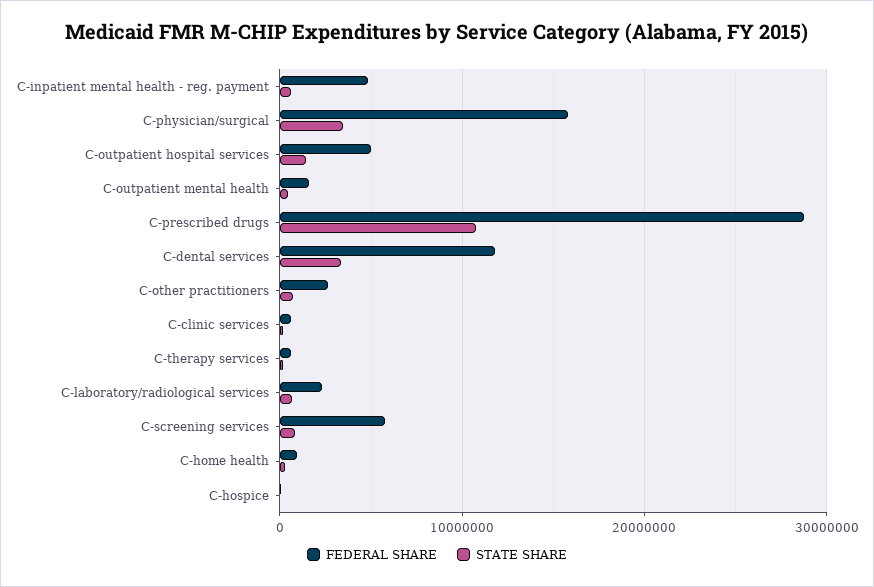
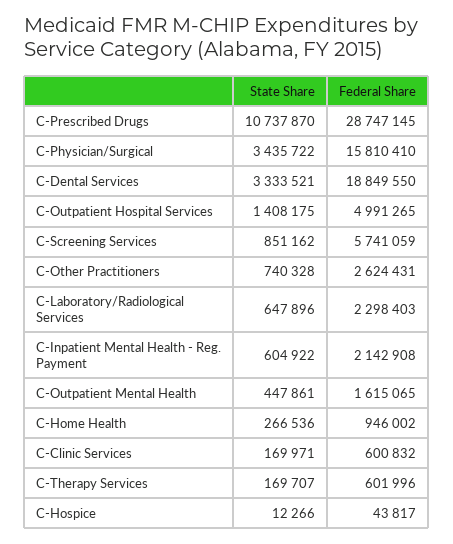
  {
    "FEDERAL SHARE": {
-     "C-inpatient mental health - reg. payment": 5000000,
+     "C-inpatient mental health - reg. payment": 2142908,
      "C-physician/surgical": 15810410,
      "C-outpatient hospital services": 4991265,
      "C-outpatient mental health": 1615065,
      "C-prescribed drugs": 28747145,
-     "C-dental services": 12000000,
+     "C-dental services": 18849550,
      "C-other practitioners": 2624431,
      "C-clinic services": 600832,
      "C-therapy services": 601996,
      "C-laboratory/radiological services": 2298403,
      "C-screening services": 5741059,
      "C-home health": 946002,
      "C-hospice": 43817
    },
    "STATE SHARE": {
      "C-inpatient mental health - reg. payment": 604922,
      "C-physician/surgical": 3435722,
      "C-outpatient hospital services": 1408175,
      "C-outpatient mental health": 447861,
      "C-prescribed drugs": 10737870,
      "C-dental services": 3333521,
      "C-other practitioners": 740328,
      "C-clinic services": 169971,
      "C-therapy services": 169707,
      "C-laboratory/radiological services": 647896,
      "C-screening services": 851162,
      "C-home health": 266536,
      "C-hospice": 12266
    }
  }

